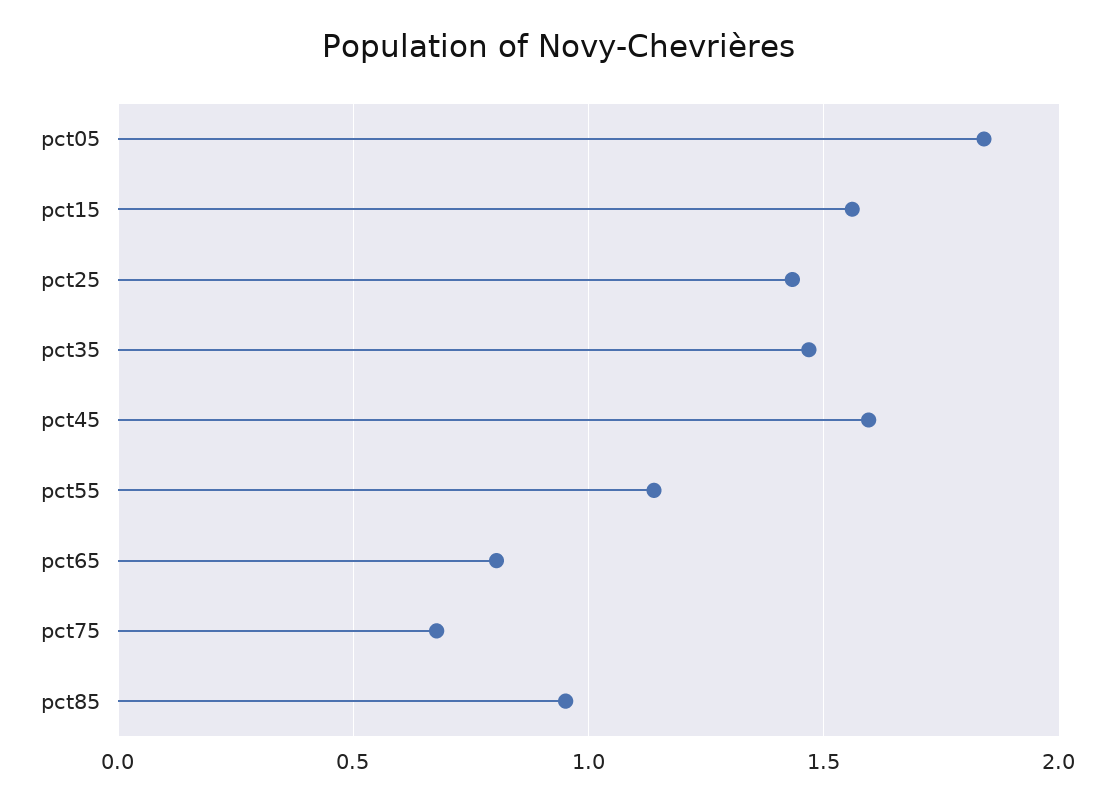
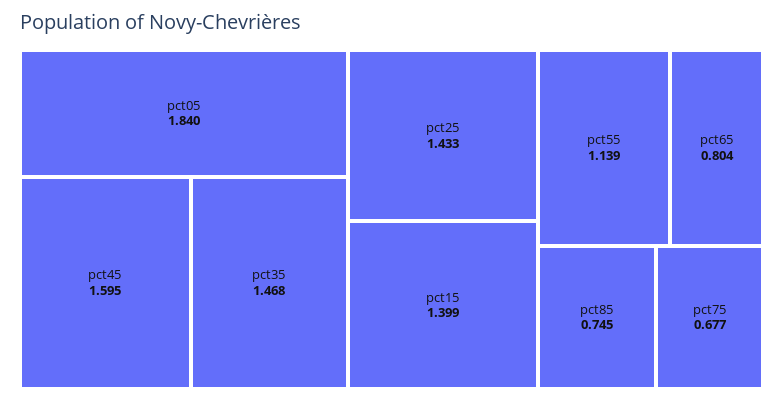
  {
    "pct05": 1.84,
-   "pct15": 1.55,
+   "pct15": 1.399,
    "pct25": 1.433,
    "pct35": 1.468,
    "pct45": 1.595,
    "pct55": 1.139,
    "pct65": 0.804,
    "pct75": 0.677,
-   "pct85": 0.95
+   "pct85": 0.745
  }

